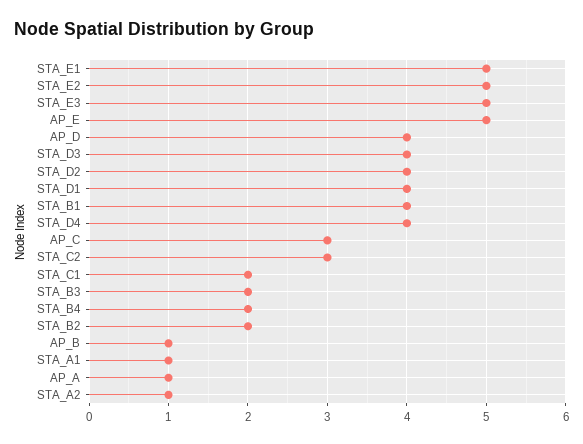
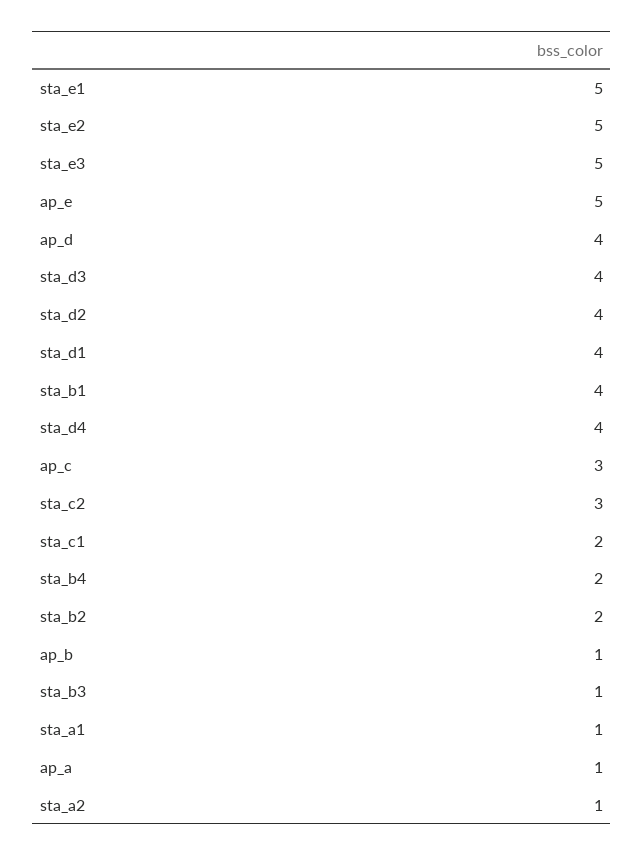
  {
    "STA_E1": 5,
    "STA_E2": 5,
    "STA_E3": 5,
    "AP_E": 5,
    "AP_D": 4,
    "STA_D3": 4,
    "STA_D2": 4,
    "STA_D1": 4,
    "STA_B1": 4,
    "STA_D4": 4,
    "AP_C": 3,
    "STA_C2": 3,
    "STA_C1": 2,
-   "STA_B3": 2,
+   "STA_B3": 1,
    "STA_B4": 2,
    "STA_B2": 2,
    "AP_B": 1,
    "STA_A1": 1,
    "AP_A": 1,
    "STA_A2": 1
  }

